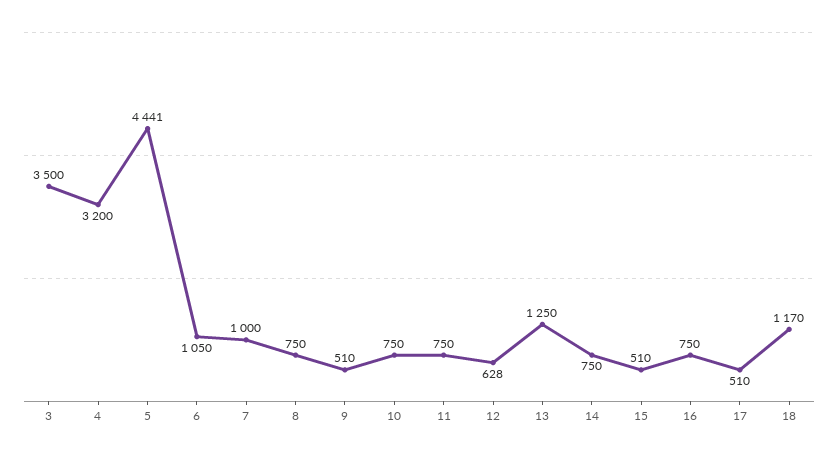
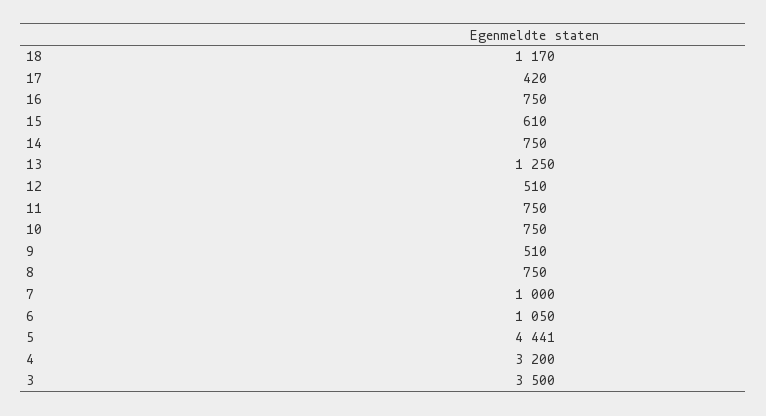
  {
    "3": 3500,
    "4": 3200,
    "5": 4441,
    "6": 1050,
    "7": 1000,
    "8": 750,
    "9": 510,
    "10": 750,
    "11": 750,
-   "12": 628,
+   "12": 510,
    "13": 1250,
    "14": 750,
-   "15": 510,
+   "15": 610,
    "16": 750,
-   "17": 510,
+   "17": 420,
    "18": 1170
  }

